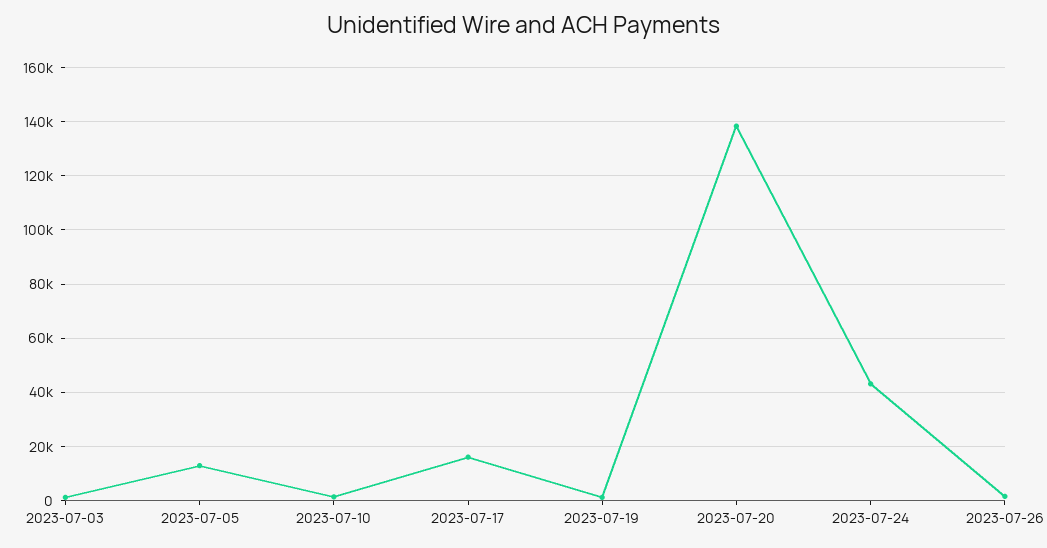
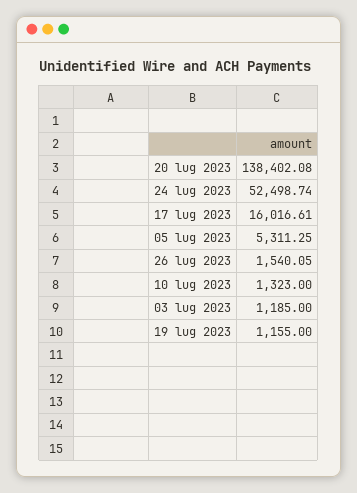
  {
    "2023-07-03": 1185,
-   "2023-07-05": 12500,
+   "2023-07-05": 5311.25,
    "2023-07-10": 1323,
    "2023-07-17": 16016.61,
    "2023-07-19": 1155,
    "2023-07-20": 138402.08,
-   "2023-07-24": 42500,
+   "2023-07-24": 52498.74,
    "2023-07-26": 1540.05
  }

